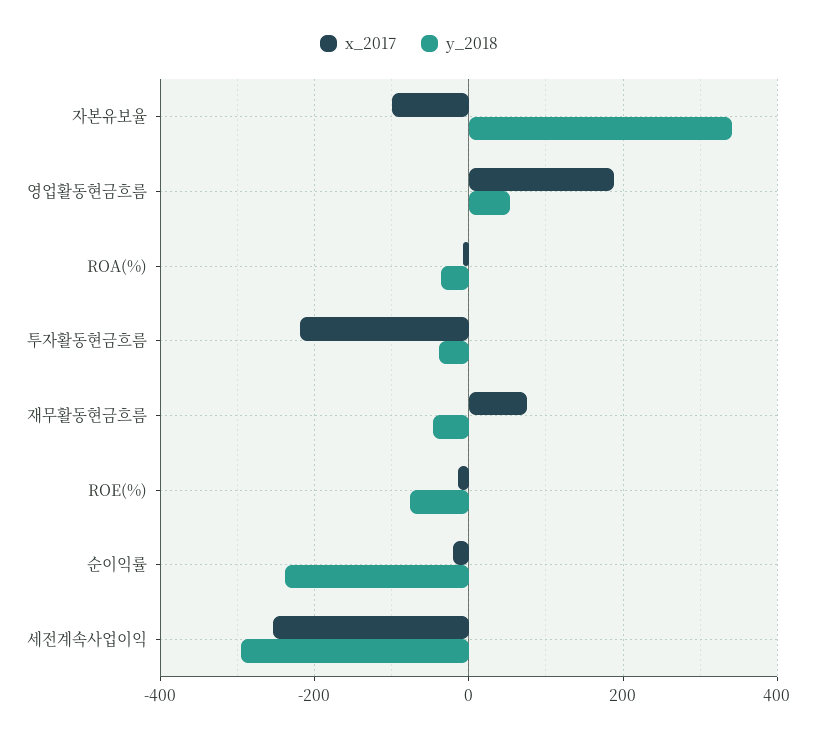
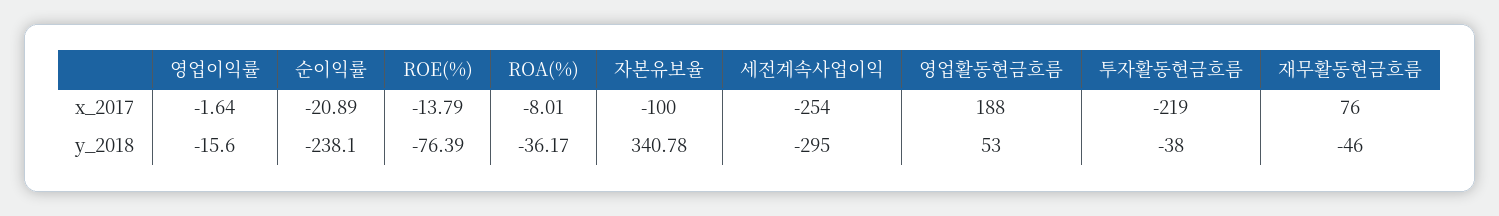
  {
    "x_2017": {
      "자본유보율": -100,
      "영업활동현금흐름": 188,
      "ROA(%)": -8.01,
      "투자활동현금흐름": -219,
      "재무활동현금흐름": 76,
      "ROE(%)": -13.79,
      "순이익률": -20.89,
-     "세전계속사업이익": -254
+     "세전계속사업이익": -254,
+     "영업이익률": -1.64
    },
    "y_2018": {
      "자본유보율": 340.78,
      "영업활동현금흐름": 53,
      "ROA(%)": -36.17,
      "투자활동현금흐름": -38,
      "재무활동현금흐름": -46,
      "ROE(%)": -76.39,
      "순이익률": -238.1,
-     "세전계속사업이익": -295
+     "세전계속사업이익": -295,
+     "영업이익률": -15.6
    }
  }

